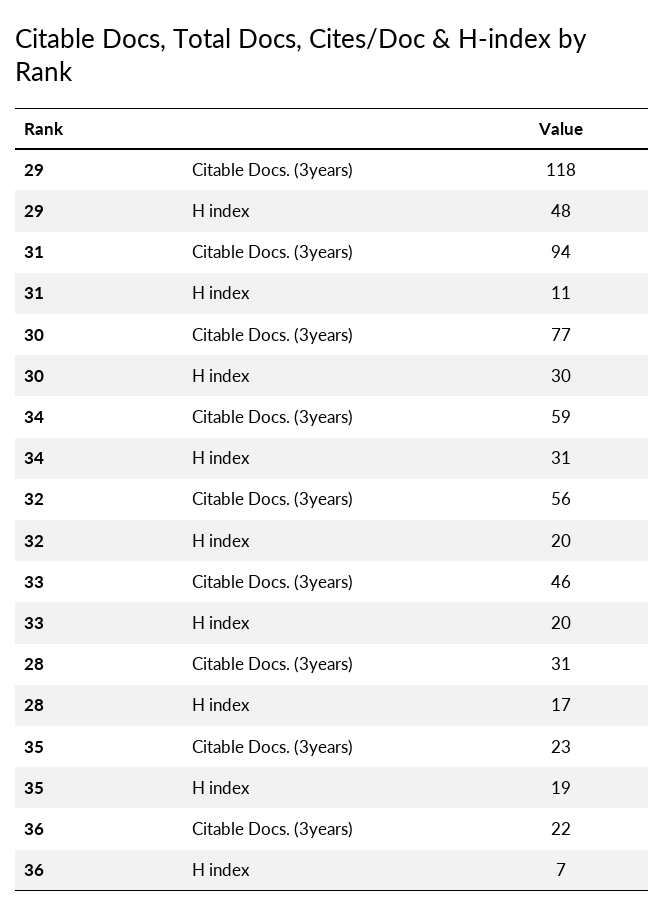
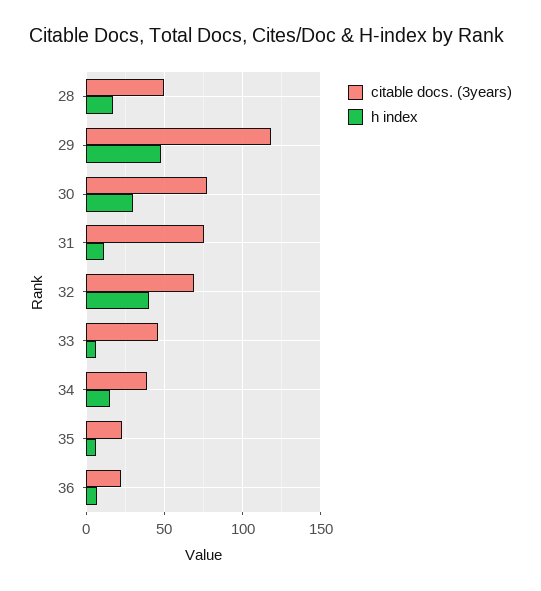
  {
    "Citable Docs. (3years)": {
      "29": 118,
-     "31": 94,
+     "31": 75,
      "30": 77,
-     "34": 59,
+     "34": 40,
-     "32": 56,
+     "32": 70,
      "33": 46,
-     "28": 31,
+     "28": 50,
      "35": 23,
      "36": 22
    },
    "H index": {
      "29": 48,
      "31": 11,
      "30": 30,
-     "34": 31,
+     "34": 15,
-     "32": 20,
+     "32": 40,
-     "33": 20,
+     "33": 5,
      "28": 17,
-     "35": 19,
+     "35": 5,
      "36": 7
    }
  }

